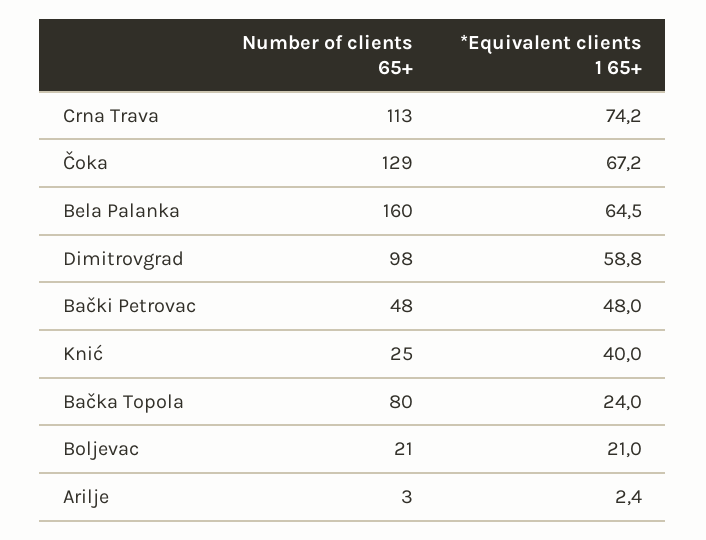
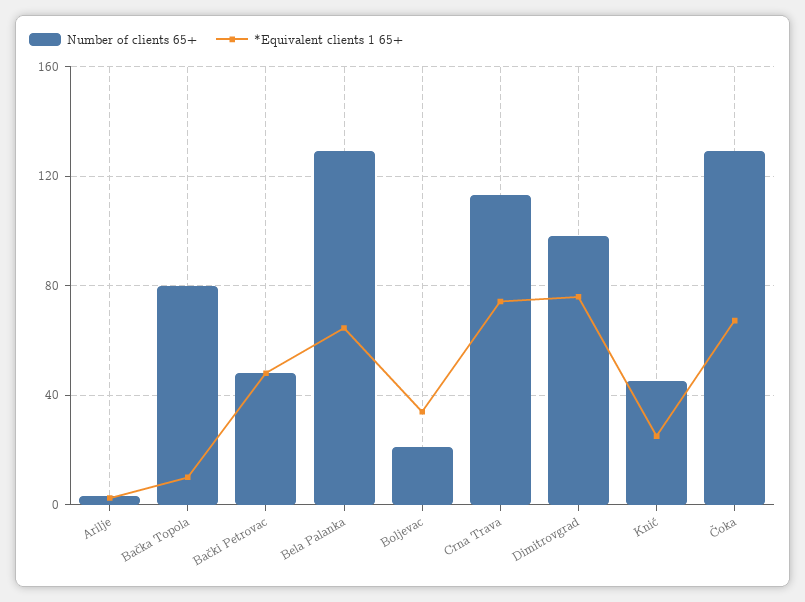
  {
    "Number of clients 65+": {
      "Crna Trava": 113,
      "Čoka": 129,
-     "Bela Palanka": 160,
+     "Bela Palanka": 130,
      "Dimitrovgrad": 98,
      "Bački Petrovac": 48,
-     "Knić": 25,
+     "Knić": 45,
      "Bačka Topola": 80,
      "Boljevac": 21,
      "Arilje": 3
    },
    "*Equivalent clients 1 65+": {
      "Crna Trava": 74.2,
      "Čoka": 67.2,
      "Bela Palanka": 64.5,
-     "Dimitrovgrad": 58.8,
+     "Dimitrovgrad": 75,
      "Bački Petrovac": 48,
-     "Knić": 40,
+     "Knić": 25,
-     "Bačka Topola": 24,
+     "Bačka Topola": 10,
-     "Boljevac": 21,
+     "Boljevac": 35,
      "Arilje": 2.4
    }
  }

